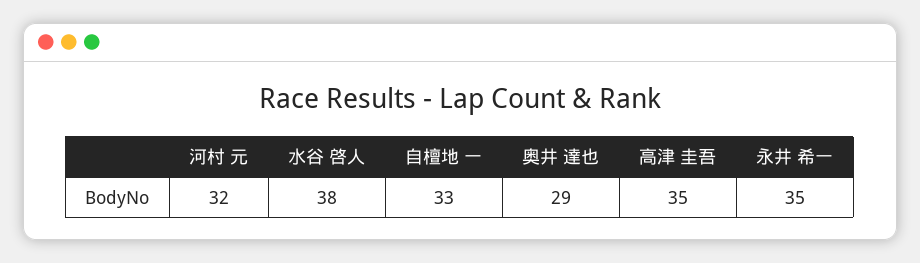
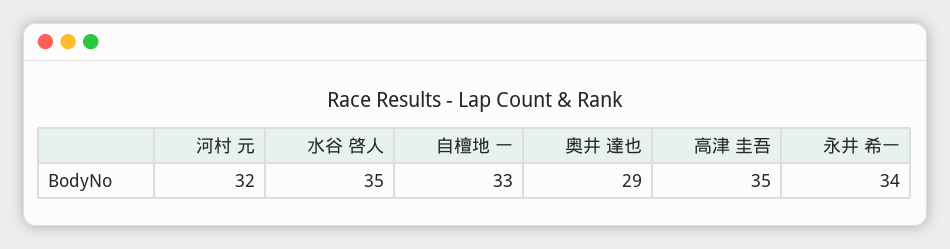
  {
    "河村 元": 32,
-   "水谷 啓人": 38,
+   "水谷 啓人": 35,
    "自檀地 一": 33,
    "奥井 達也": 29,
    "高津 圭吾": 35,
-   "永井 希一": 35
+   "永井 希一": 34
  }

